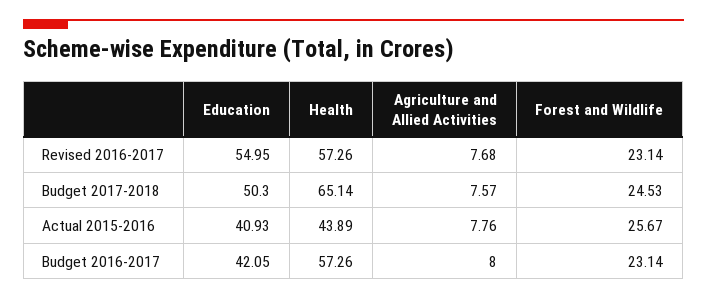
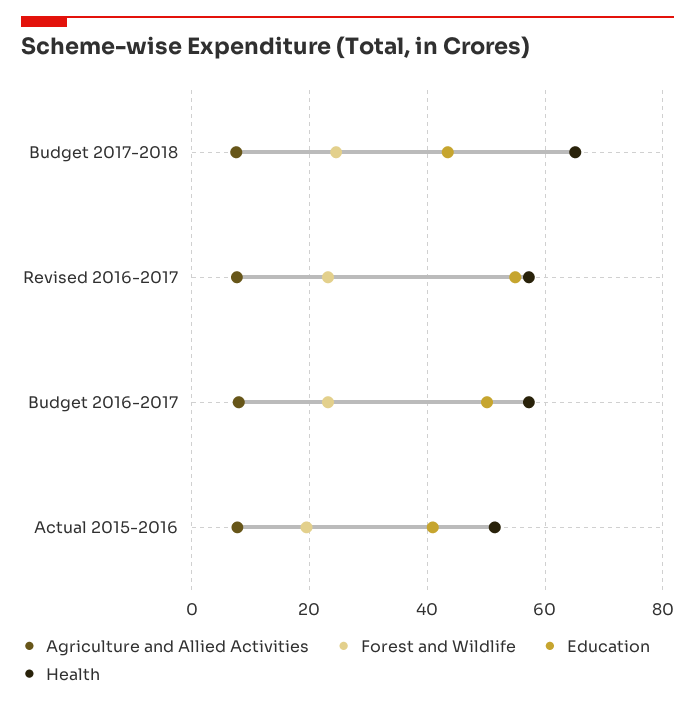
  {
    "Education": {
      "Revised 2016-2017": 54.95,
-     "Budget 2017-2018": 50.3,
+     "Budget 2017-2018": 44,
      "Actual 2015-2016": 40.93,
-     "Budget 2016-2017": 42.05
+     "Budget 2016-2017": 50
    },
    "Health": {
      "Revised 2016-2017": 57.26,
      "Budget 2017-2018": 65.14,
-     "Actual 2015-2016": 43.89,
+     "Actual 2015-2016": 52,
      "Budget 2016-2017": 57.26
    },
    "Agriculture and Allied Activities": {
      "Revised 2016-2017": 7.68,
      "Budget 2017-2018": 7.57,
      "Actual 2015-2016": 7.76,
      "Budget 2016-2017": 8
    },
    "Forest and Wildlife": {
      "Revised 2016-2017": 23.14,
      "Budget 2017-2018": 24.53,
-     "Actual 2015-2016": 25.67,
+     "Actual 2015-2016": 20,
      "Budget 2016-2017": 23.14
    }
  }

